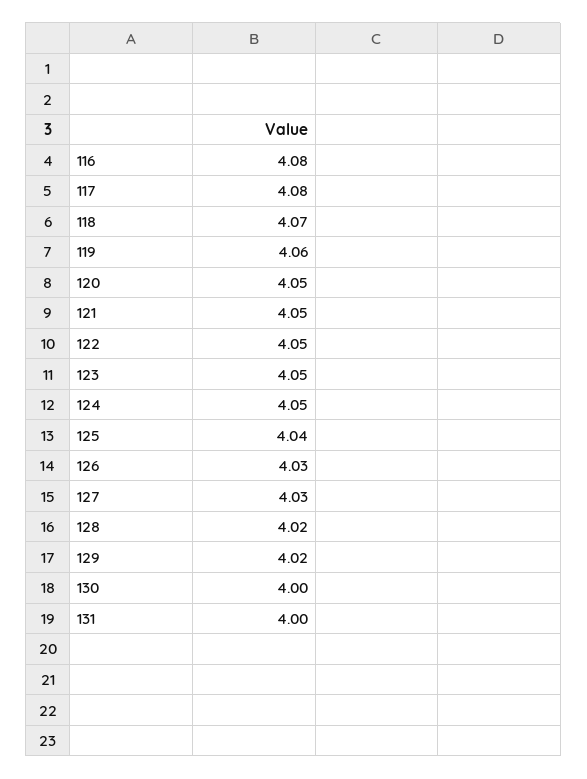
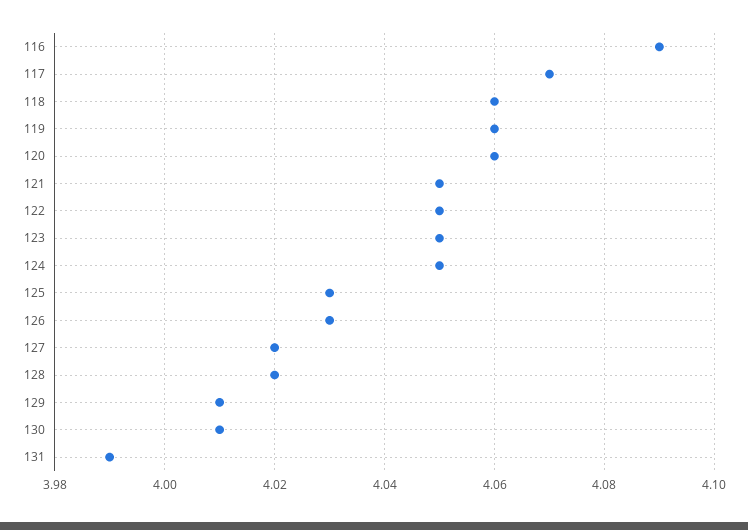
  {
-   "116": 4.08,
+   "116": 4.09,
-   "117": 4.08,
+   "117": 4.07,
-   "118": 4.07,
+   "118": 4.06,
    "119": 4.06,
-   "120": 4.05,
+   "120": 4.06,
    "121": 4.05,
    "122": 4.05,
    "123": 4.05,
    "124": 4.05,
-   "125": 4.04,
+   "125": 4.03,
    "126": 4.03,
-   "127": 4.03,
+   "127": 4.02,
    "128": 4.02,
-   "129": 4.02,
+   "129": 4.01,
-   "130": 4,
+   "130": 4.01,
-   "131": 4
+   "131": 3.99
  }

